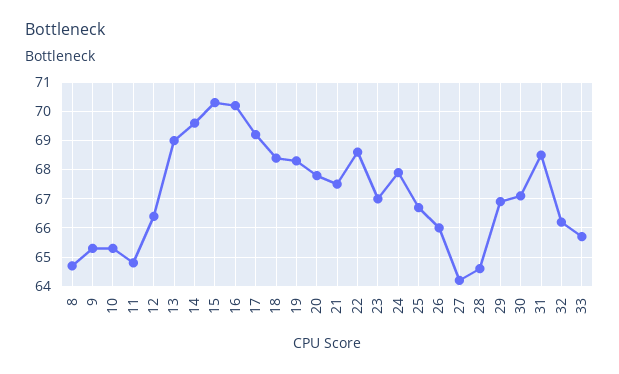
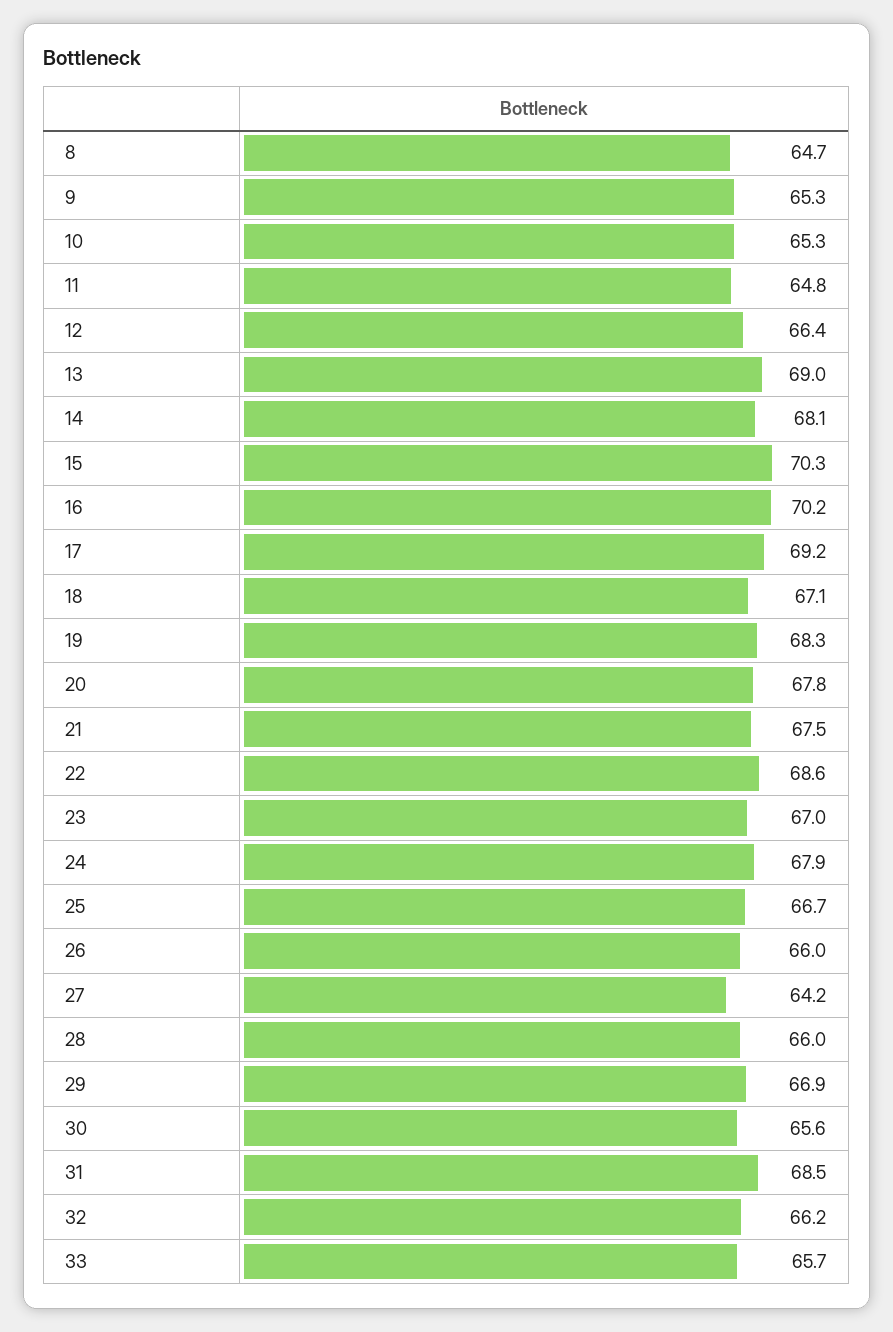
  {
    "8": 64.7,
    "9": 65.3,
    "10": 65.3,
    "11": 64.8,
    "12": 66.4,
    "13": 69,
-   "14": 69.5,
+   "14": 68.1,
    "15": 70.3,
    "16": 70.2,
    "17": 69.2,
-   "18": 68.5,
+   "18": 67.1,
    "19": 68.3,
    "20": 67.8,
    "21": 67.5,
    "22": 68.6,
    "23": 67,
    "24": 67.9,
    "25": 66.7,
    "26": 66,
    "27": 64.2,
-   "28": 64.5,
+   "28": 66,
    "29": 66.9,
-   "30": 67,
+   "30": 65.6,
    "31": 68.5,
    "32": 66.2,
    "33": 65.7
  }

